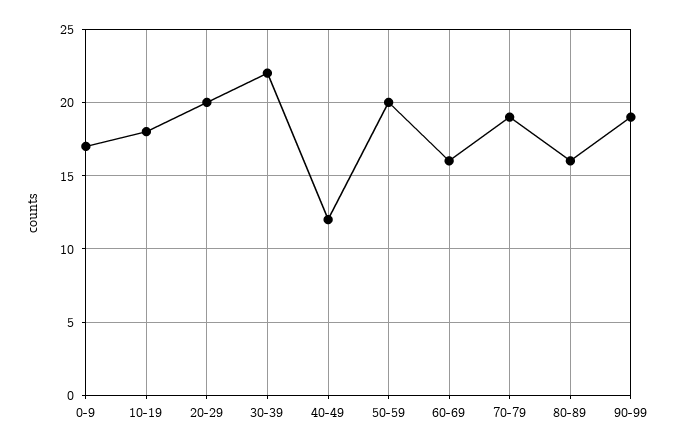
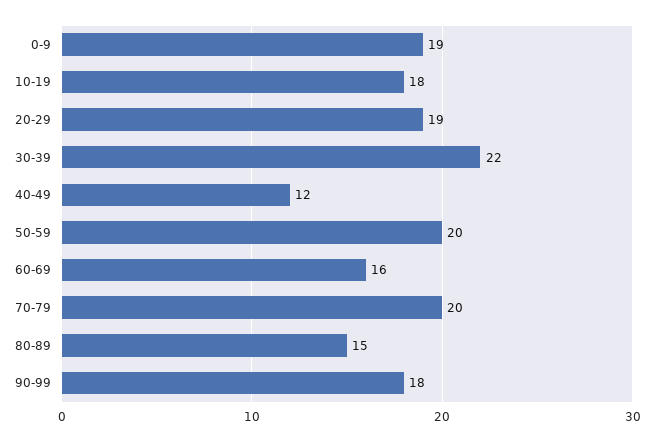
  {
-   "0-9": 17,
+   "0-9": 19,
    "10-19": 18,
-   "20-29": 20,
+   "20-29": 19,
    "30-39": 22,
    "40-49": 12,
    "50-59": 20,
    "60-69": 16,
-   "70-79": 19,
+   "70-79": 20,
-   "80-89": 16,
+   "80-89": 15,
-   "90-99": 19
+   "90-99": 18
  }

